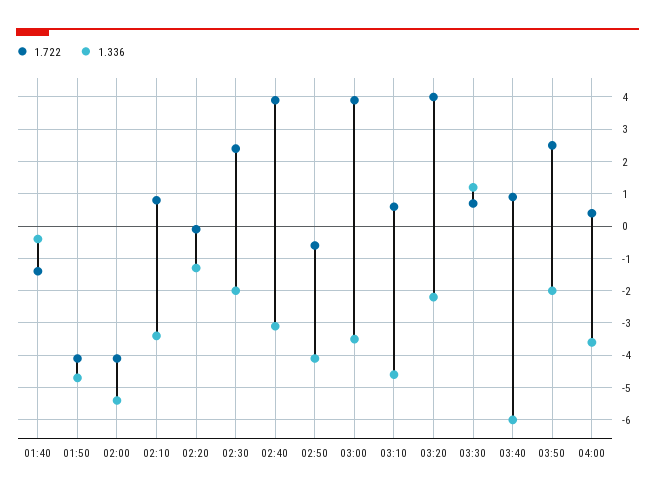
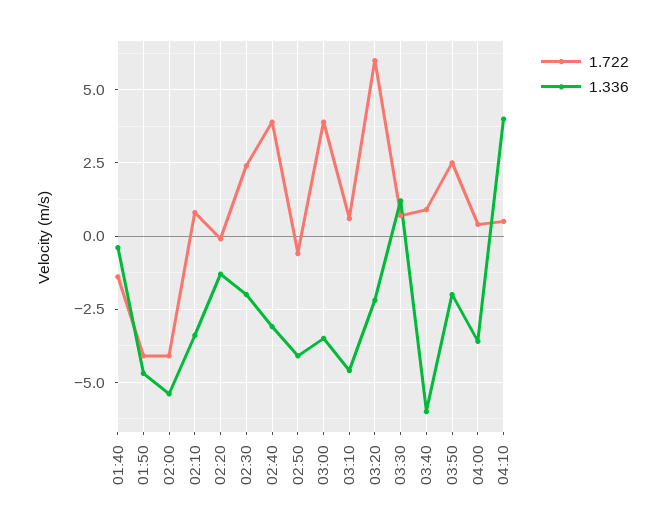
  {
    "1.722": {
      "01:40": -1.5,
      "01:50": -4,
      "02:00": -4,
      "02:10": 1,
      "02:20": 0,
      "02:30": 2.5,
      "02:40": 4,
      "02:50": -0.5,
      "03:00": 4,
      "03:10": 0.5,
-     "03:20": 4,
+     "03:20": 6,
      "03:30": 0.5,
      "03:40": 1,
      "03:50": 2.5,
-     "04:00": 0.5
+     "04:00": 0.5,
+     "04:10": 0.5
    },
    "1.336": {
      "01:40": -0.5,
      "01:50": -4.5,
      "02:00": -5.5,
      "02:10": -3.5,
      "02:20": -1.5,
      "02:30": -2,
      "02:40": -3,
      "02:50": -4,
      "03:00": -3.5,
      "03:10": -4.5,
      "03:20": -2,
      "03:30": 1,
      "03:40": -6,
      "03:50": -2,
-     "04:00": -3.5
+     "04:00": -3.5,
+     "04:10": 4
    }
  }

